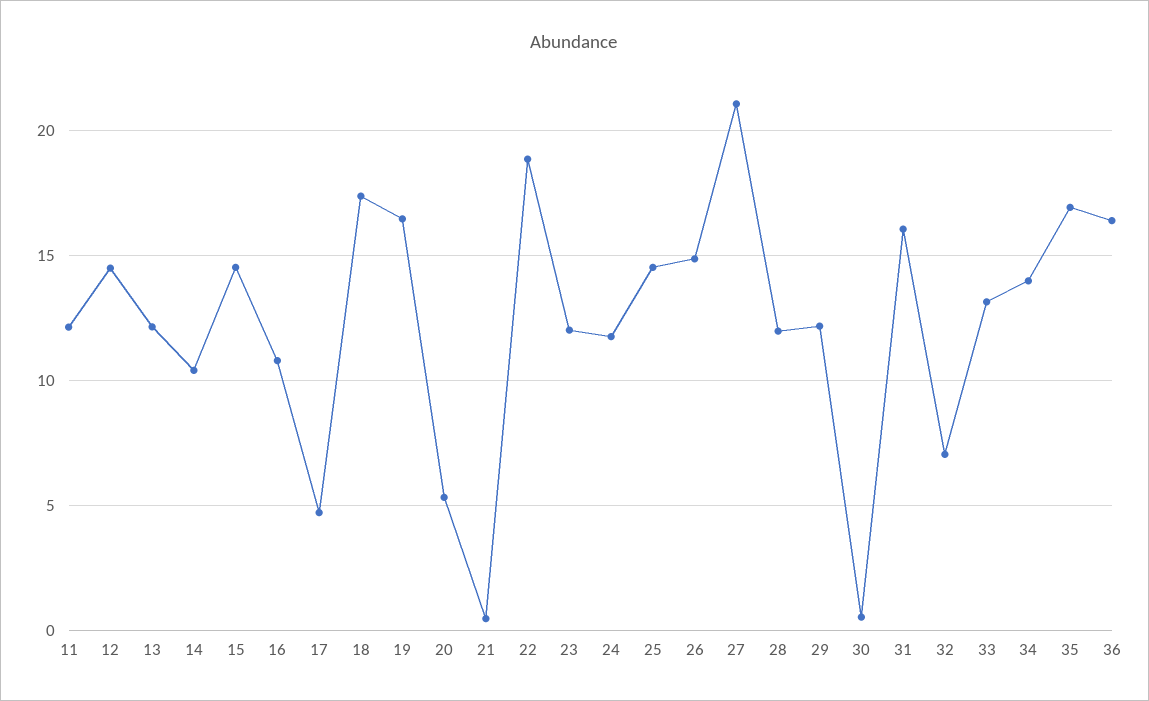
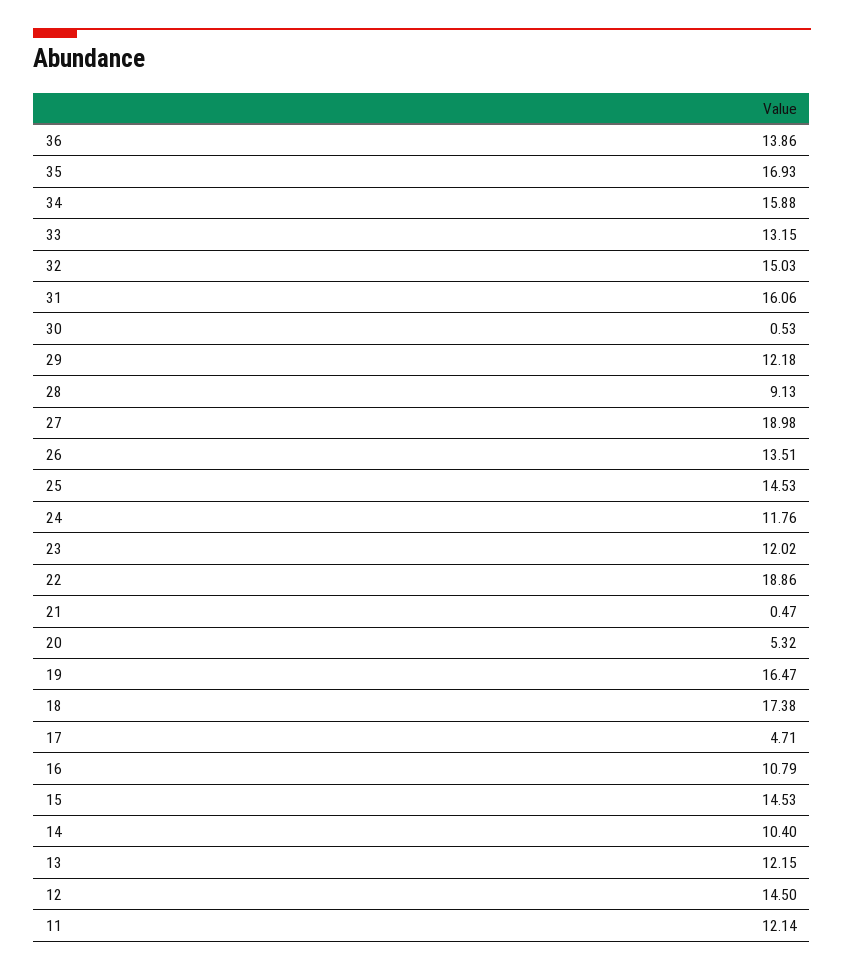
  {
    "11": 12.14,
    "12": 14.5,
    "13": 12.15,
    "14": 10.4,
    "15": 14.53,
    "16": 10.79,
    "17": 4.71,
    "18": 17.38,
    "19": 16.47,
    "20": 5.32,
    "21": 0.47,
    "22": 18.86,
    "23": 12.02,
    "24": 11.76,
    "25": 14.53,
-   "26": 15,
+   "26": 13.51,
-   "27": 21,
+   "27": 18.98,
-   "28": 12,
+   "28": 9.13,
    "29": 12.18,
    "30": 0.53,
    "31": 16.06,
-   "32": 7,
+   "32": 15.03,
    "33": 13.15,
-   "34": 14,
+   "34": 15.88,
    "35": 16.93,
-   "36": 16.5
+   "36": 13.86
  }

